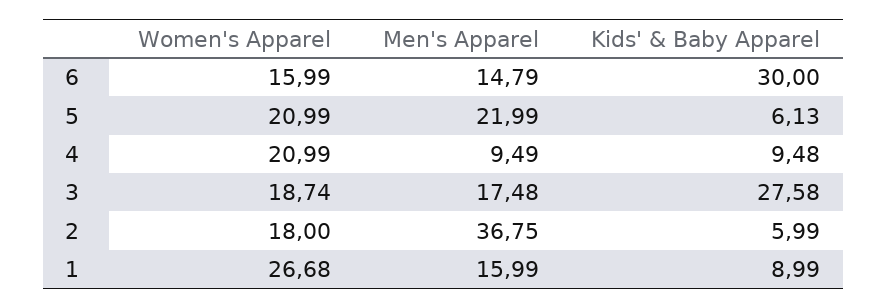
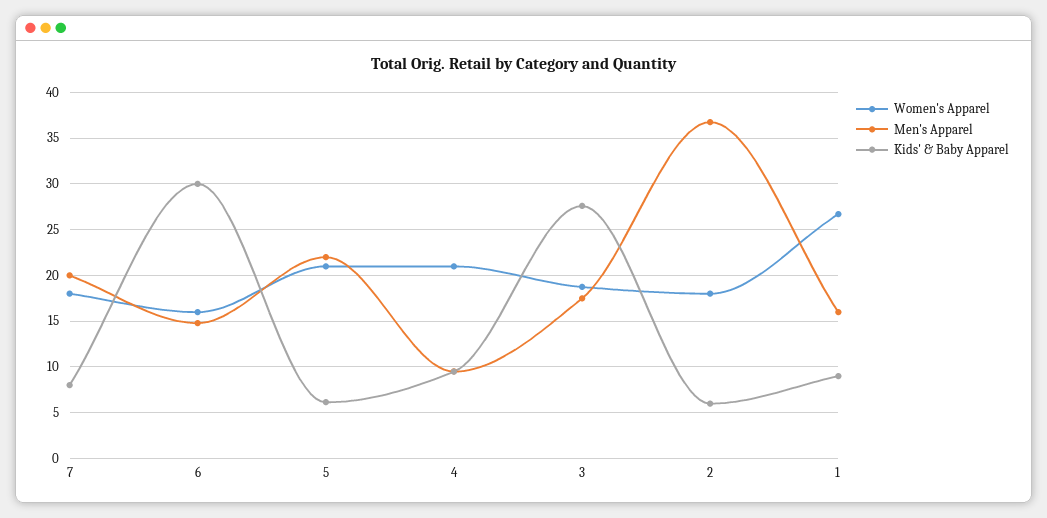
  {
    "Women's Apparel": {
      "6": 15.99,
      "5": 20.99,
      "4": 20.99,
      "3": 18.74,
      "2": 18,
-     "1": 26.68
+     "1": 26.68,
+     "7": 18
    },
    "Men's Apparel": {
      "6": 14.79,
      "5": 21.99,
      "4": 9.49,
      "3": 17.48,
      "2": 36.75,
-     "1": 15.99
+     "1": 15.99,
+     "7": 20
    },
    "Kids' & Baby Apparel": {
      "6": 30,
      "5": 6.13,
      "4": 9.48,
      "3": 27.58,
      "2": 5.99,
-     "1": 8.99
+     "1": 8.99,
+     "7": 8
    }
  }

